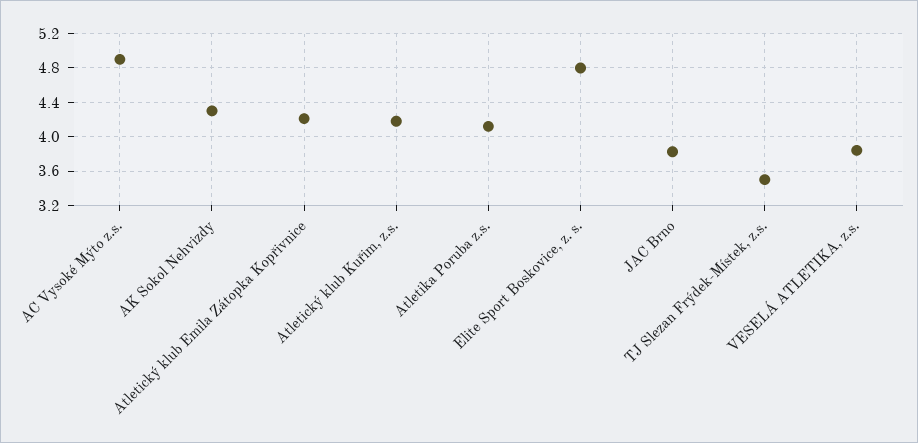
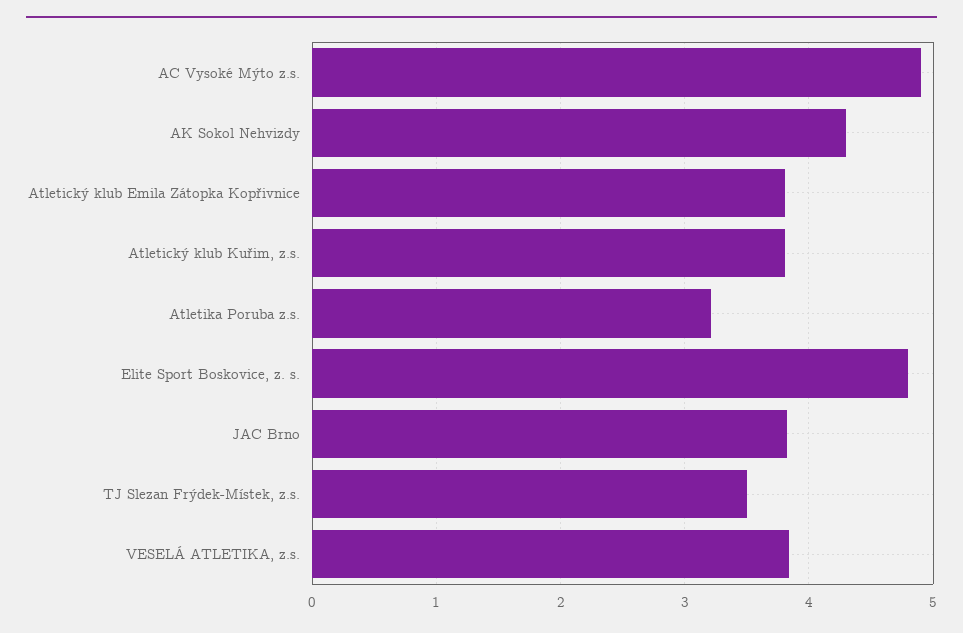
  {
    "AC Vysoké Mýto z.s.": 4.9,
    "AK Sokol Nehvizdy": 4.3,
-   "Atletický klub Emila Zátopka Kopřivnice": 4.2,
+   "Atletický klub Emila Zátopka Kopřivnice": 3.8,
-   "Atletický klub Kuřim, z.s.": 4.2,
+   "Atletický klub Kuřim, z.s.": 3.8,
-   "Atletika Poruba z.s.": 4.1,
+   "Atletika Poruba z.s.": 3.2,
    "Elite Sport Boskovice, z. s.": 4.8,
    "JAC Brno": 3.8,
    "TJ Slezan Frýdek-Místek, z.s.": 3.5,
    "VESELÁ ATLETIKA, z.s.": 3.8
  }

